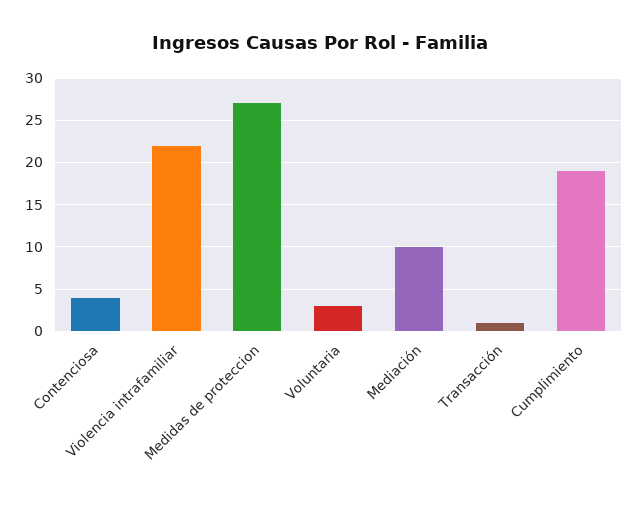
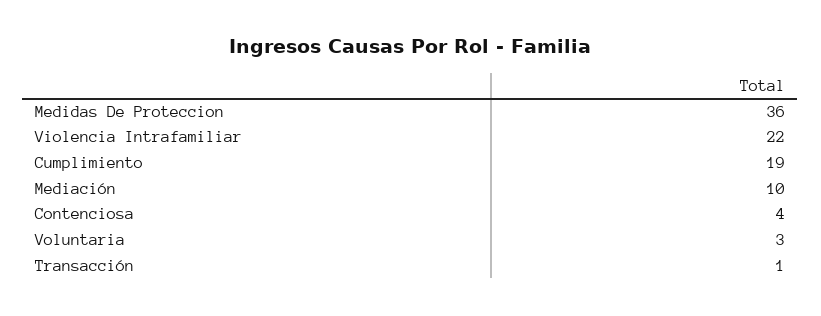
  {
    "Contenciosa": 4,
    "Violencia intrafamiliar": 22,
-   "Medidas de proteccion": 27,
+   "Medidas de proteccion": 36,
    "Voluntaria": 3,
    "Mediación": 10,
    "Transacción": 1,
    "Cumplimiento": 19
  }

